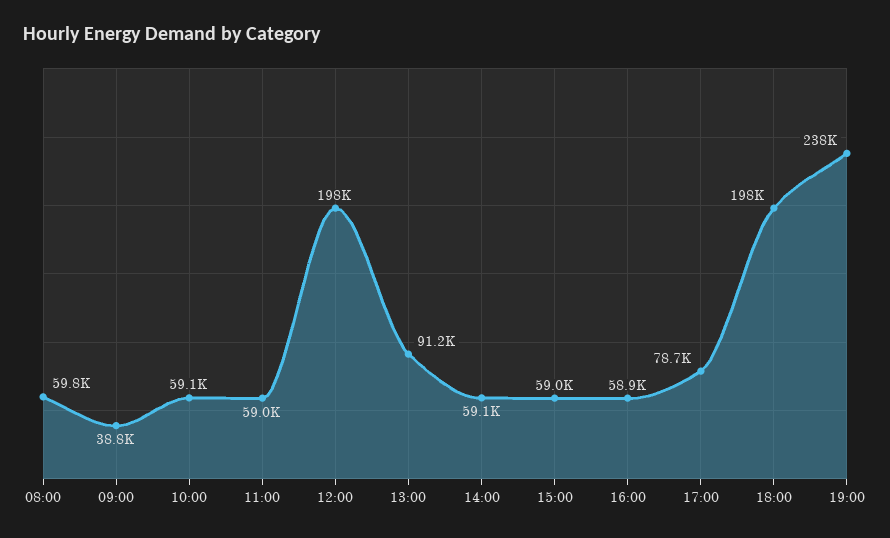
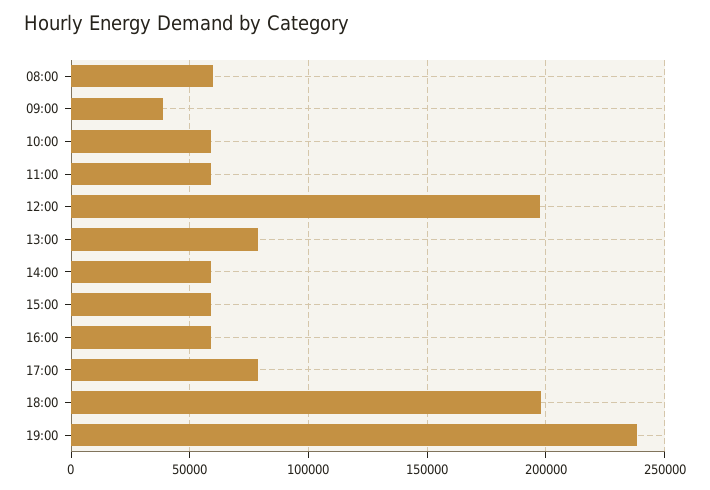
  {
    "08:00": 59800,
    "09:00": 38800,
    "10:00": 59100,
    "11:00": 59000,
    "12:00": 198000,
-   "13:00": 91200,
+   "13:00": 80000,
    "14:00": 59100,
    "15:00": 59000,
    "16:00": 58900,
    "17:00": 78700,
    "18:00": 198000,
    "19:00": 238000
  }

